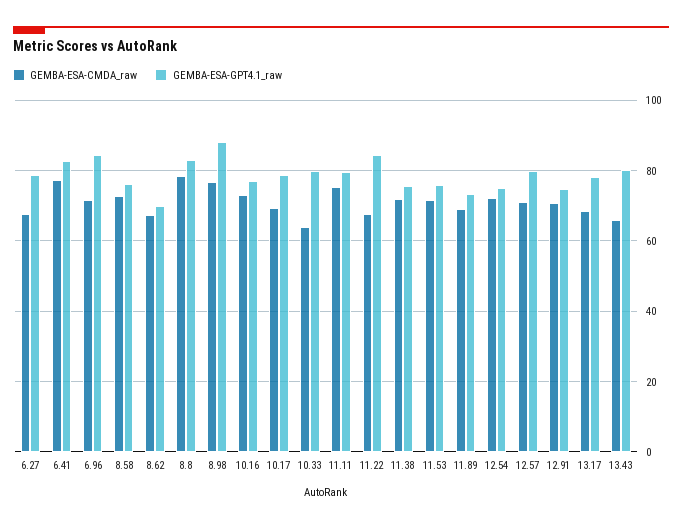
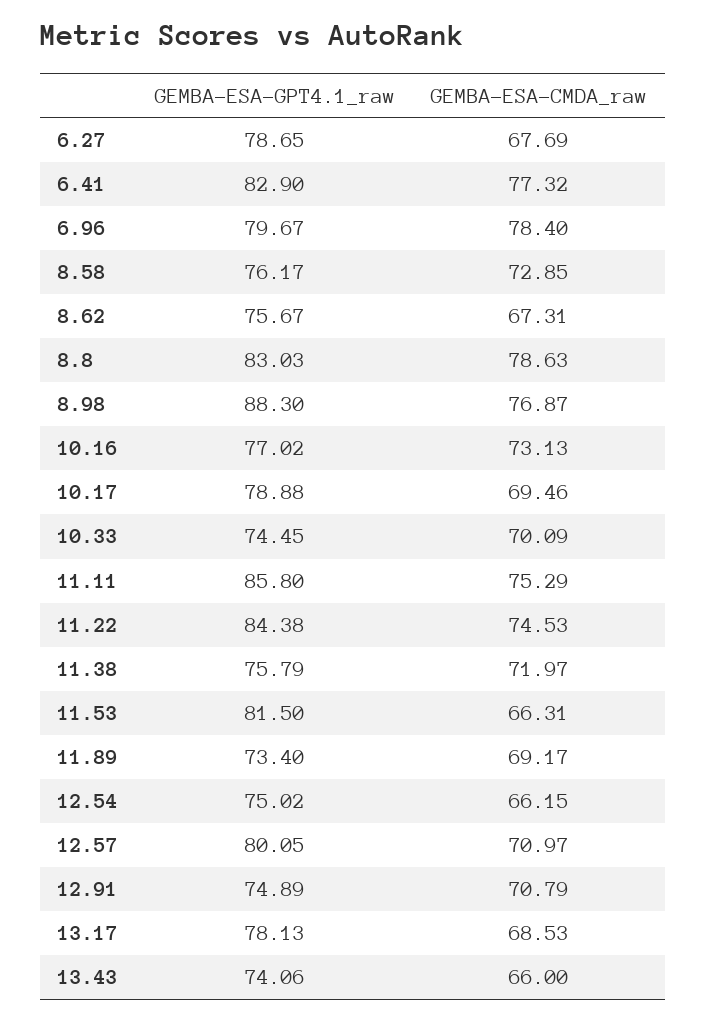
  {
    "GEMBA-ESA-CMDA_raw": {
      "6.27": 67.69,
      "6.41": 77.32,
-     "6.96": 72,
+     "6.96": 78.4,
      "8.58": 72.85,
      "8.62": 67.31,
      "8.8": 78.63,
      "8.98": 76.87,
      "10.16": 73.13,
      "10.17": 69.46,
-     "10.33": 64,
+     "10.33": 70.09,
      "11.11": 75.29,
-     "11.22": 68,
+     "11.22": 74.53,
      "11.38": 71.97,
-     "11.53": 72,
+     "11.53": 66.31,
      "11.89": 69.17,
-     "12.54": 72,
+     "12.54": 66.15,
      "12.57": 70.97,
      "12.91": 70.79,
      "13.17": 68.53,
      "13.43": 66
    },
    "GEMBA-ESA-GPT4.1_raw": {
      "6.27": 78.65,
      "6.41": 82.9,
-     "6.96": 84,
+     "6.96": 79.67,
      "8.58": 76.17,
-     "8.62": 70,
+     "8.62": 75.67,
      "8.8": 83.03,
      "8.98": 88.3,
      "10.16": 77.02,
      "10.17": 78.88,
-     "10.33": 80,
+     "10.33": 74.45,
-     "11.11": 80,
+     "11.11": 85.8,
      "11.22": 84.38,
      "11.38": 75.79,
-     "11.53": 76,
+     "11.53": 81.5,
      "11.89": 73.4,
      "12.54": 75.02,
      "12.57": 80.05,
      "12.91": 74.89,
      "13.17": 78.13,
-     "13.43": 80
+     "13.43": 74.06
    }
  }

